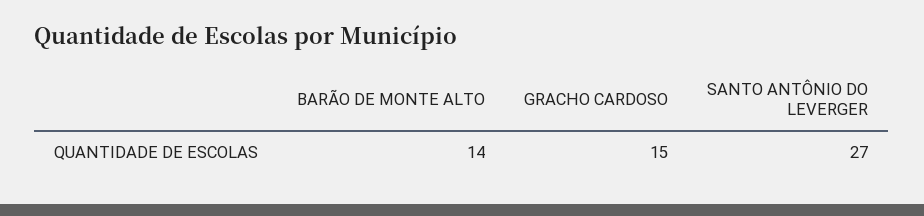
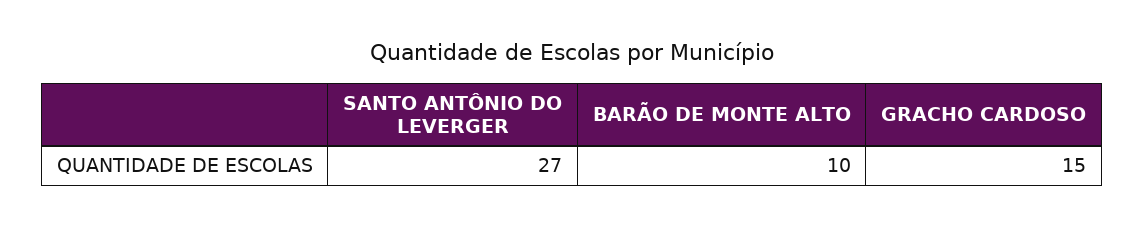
  {
-   "BARÃO DE MONTE ALTO": 14,
+   "BARÃO DE MONTE ALTO": 10,
    "GRACHO CARDOSO": 15,
    "SANTO ANTÔNIO DO LEVERGER": 27
  }

